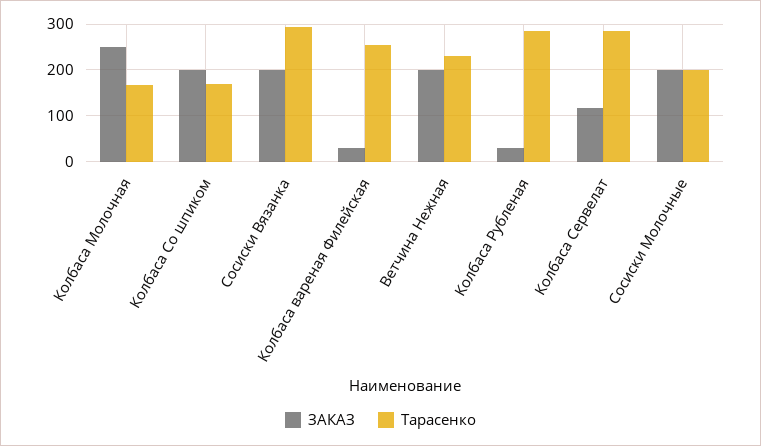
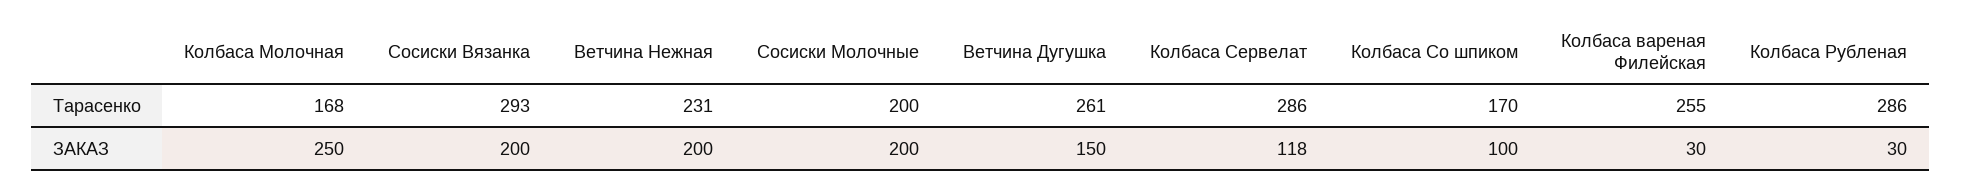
  {
    "ЗАКАЗ": {
      "Колбаса Молочная": 250,
-     "Колбаса Со шпиком": 200,
+     "Колбаса Со шпиком": 100,
      "Сосиски Вязанка": 200,
      "Колбаса вареная Филейская": 30,
      "Ветчина Нежная": 200,
      "Колбаса Рубленая": 30,
      "Колбаса Сервелат": 118,
-     "Сосиски Молочные": 200
+     "Сосиски Молочные": 200,
+     "Ветчина Дугушка": 150
    },
    "Тарасенко": {
      "Колбаса Молочная": 168,
      "Колбаса Со шпиком": 170,
      "Сосиски Вязанка": 293,
      "Колбаса вареная Филейская": 255,
      "Ветчина Нежная": 231,
      "Колбаса Рубленая": 286,
      "Колбаса Сервелат": 286,
-     "Сосиски Молочные": 200
+     "Сосиски Молочные": 200,
+     "Ветчина Дугушка": 261
    }
  }

